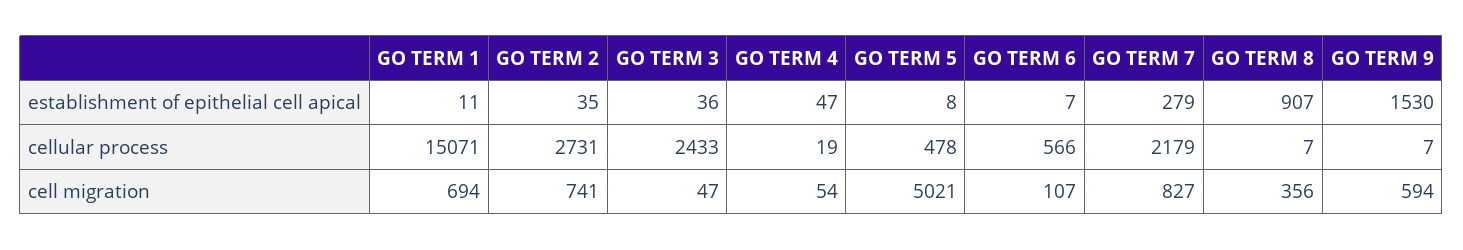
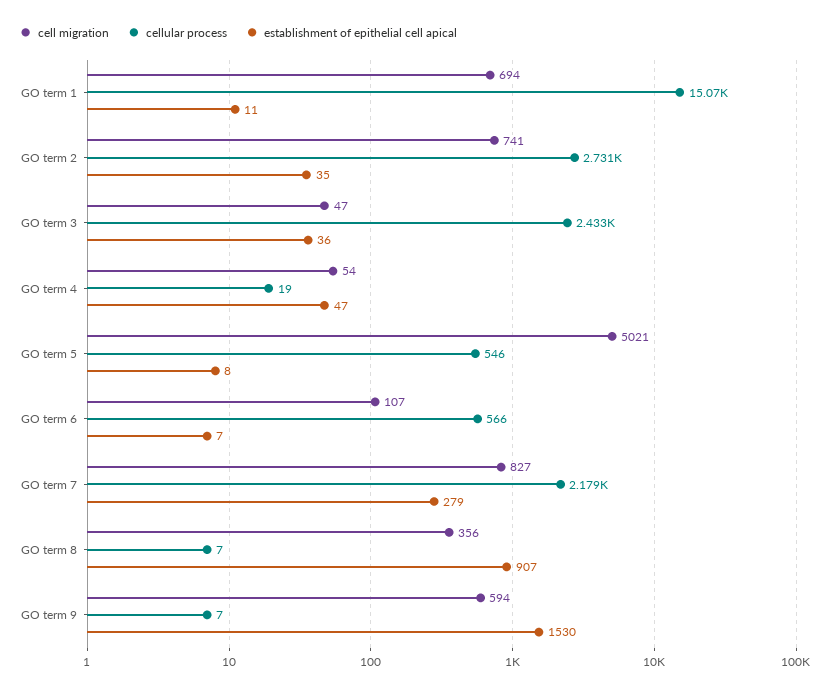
  {
    "establishment of epithelial cell apical": {
      "GO TERM 1": 11,
      "GO TERM 2": 35,
      "GO TERM 3": 36,
      "GO TERM 4": 47,
      "GO TERM 5": 8,
      "GO TERM 6": 7,
      "GO TERM 7": 279,
      "GO TERM 8": 907,
      "GO TERM 9": 1530
    },
    "cellular process": {
      "GO TERM 1": 15071,
      "GO TERM 2": 2731,
      "GO TERM 3": 2433,
      "GO TERM 4": 19,
-     "GO TERM 5": 478,
+     "GO TERM 5": 546,
      "GO TERM 6": 566,
      "GO TERM 7": 2179,
      "GO TERM 8": 7,
      "GO TERM 9": 7
    },
    "cell migration": {
      "GO TERM 1": 694,
      "GO TERM 2": 741,
      "GO TERM 3": 47,
      "GO TERM 4": 54,
      "GO TERM 5": 5021,
      "GO TERM 6": 107,
      "GO TERM 7": 827,
      "GO TERM 8": 356,
      "GO TERM 9": 594
    }
  }

